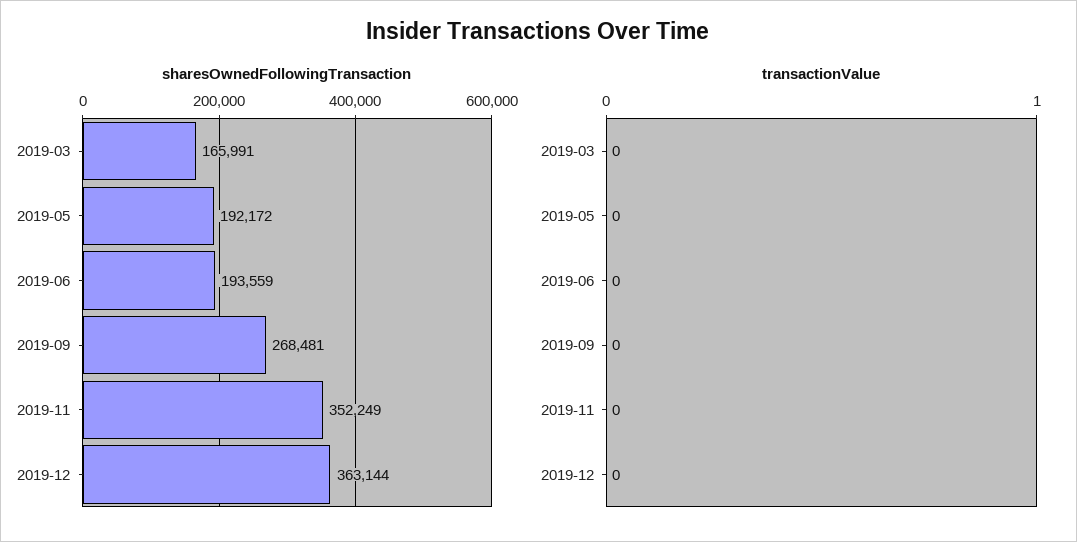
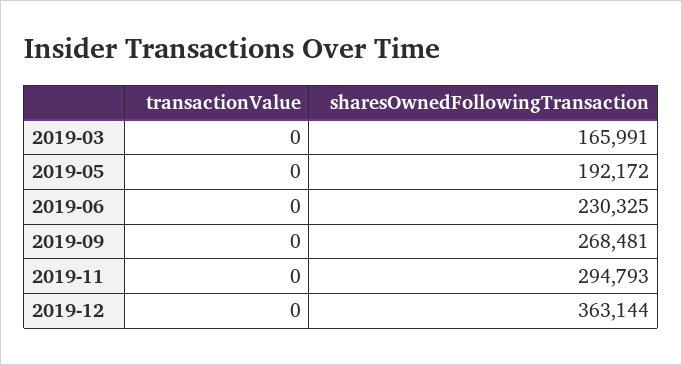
  {
    "sharesOwnedFollowingTransaction": {
      "2019-03": 165991,
      "2019-05": 192172,
-     "2019-06": 193559,
+     "2019-06": 230325,
      "2019-09": 268481,
-     "2019-11": 352249,
+     "2019-11": 294793,
      "2019-12": 363144
    },
    "transactionValue": {
      "2019-03": 0,
      "2019-05": 0,
      "2019-06": 0,
      "2019-09": 0,
      "2019-11": 0,
      "2019-12": 0
    }
  }

